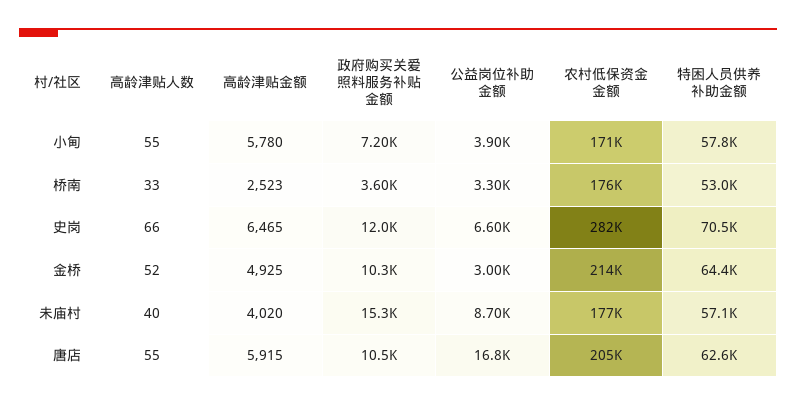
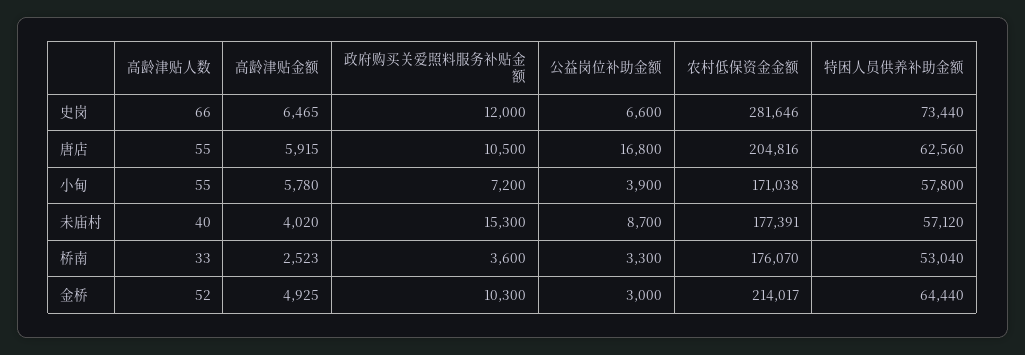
  {
    "高龄津贴人数": {
      "小甸": 55,
      "桥南": 33,
      "史岗": 66,
      "金桥": 52,
      "未庙村": 40,
      "唐店": 55
    },
    "高龄津贴金额": {
      "小甸": 5780,
      "桥南": 2523,
      "史岗": 6465,
      "金桥": 4925,
      "未庙村": 4020,
      "唐店": 5915
    },
    "政府购买关爱照料服务补贴金额": {
      "小甸": 7200,
      "桥南": 3600,
      "史岗": 12000,
      "金桥": 10300,
      "未庙村": 15300,
      "唐店": 10500
    },
    "公益岗位补助金额": {
      "小甸": 3900,
      "桥南": 3300,
      "史岗": 6600,
      "金桥": 3000,
      "未庙村": 8700,
      "唐店": 16800
    },
    "农村低保资金金额": {
      "小甸": 171038,
      "桥南": 176070,
      "史岗": 281646,
      "金桥": 214017,
      "未庙村": 177391,
      "唐店": 204816
    },
    "特困人员供养补助金额": {
      "小甸": 57800,
      "桥南": 53040,
-     "史岗": 70500,
+     "史岗": 73440,
      "金桥": 64440,
      "未庙村": 57120,
      "唐店": 62560
    }
  }

